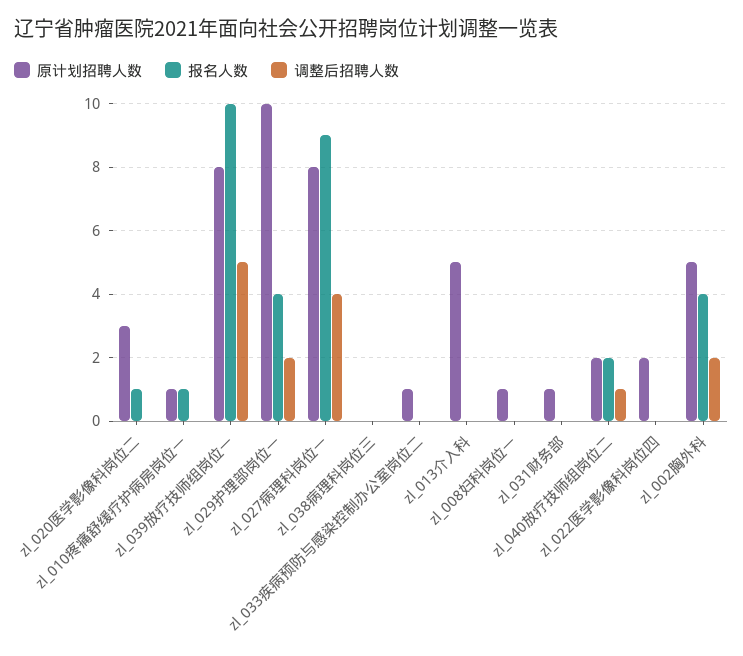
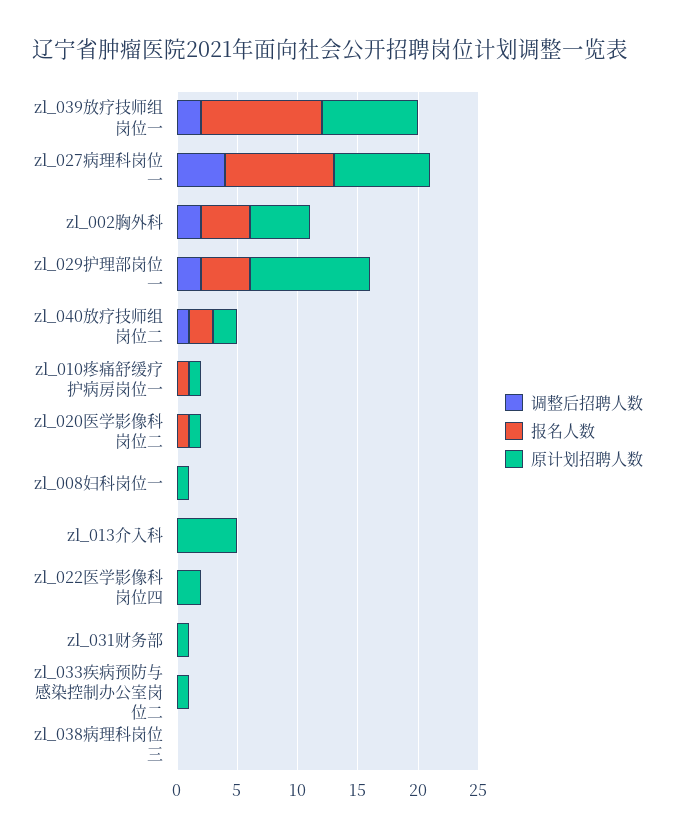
  {
    "原计划招聘人数": {
-     "zl_020医学影像科岗位二": 3,
+     "zl_020医学影像科岗位二": 1,
      "zl_010疼痛舒缓疗护病房岗位一": 1,
      "zl_039放疗技师组岗位一": 8,
      "zl_029护理部岗位一": 10,
      "zl_027病理科岗位一": 8,
      "zl_038病理科岗位三": 0,
      "zl_033疾病预防与感染控制办公室岗位二": 1,
      "zl_013介入科": 5,
      "zl_008妇科岗位一": 1,
      "zl_031财务部": 1,
      "zl_040放疗技师组岗位二": 2,
      "zl_022医学影像科岗位四": 2,
      "zl_002胸外科": 5
    },
    "报名人数": {
      "zl_020医学影像科岗位二": 1,
      "zl_010疼痛舒缓疗护病房岗位一": 1,
      "zl_039放疗技师组岗位一": 10,
      "zl_029护理部岗位一": 4,
      "zl_027病理科岗位一": 9,
      "zl_038病理科岗位三": 0,
      "zl_033疾病预防与感染控制办公室岗位二": 0,
      "zl_013介入科": 0,
      "zl_008妇科岗位一": 0,
      "zl_031财务部": 0,
      "zl_040放疗技师组岗位二": 2,
      "zl_022医学影像科岗位四": 0,
      "zl_002胸外科": 4
    },
    "调整后招聘人数": {
      "zl_020医学影像科岗位二": 0,
      "zl_010疼痛舒缓疗护病房岗位一": 0,
-     "zl_039放疗技师组岗位一": 5,
+     "zl_039放疗技师组岗位一": 2,
      "zl_029护理部岗位一": 2,
      "zl_027病理科岗位一": 4,
      "zl_038病理科岗位三": 0,
      "zl_033疾病预防与感染控制办公室岗位二": 0,
      "zl_013介入科": 0,
      "zl_008妇科岗位一": 0,
      "zl_031财务部": 0,
      "zl_040放疗技师组岗位二": 1,
      "zl_022医学影像科岗位四": 0,
      "zl_002胸外科": 2
    }
  }

